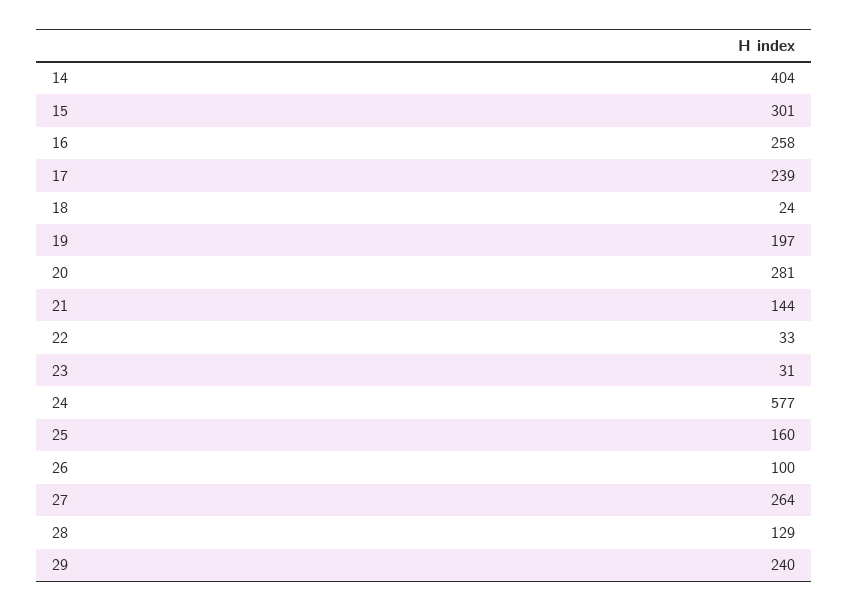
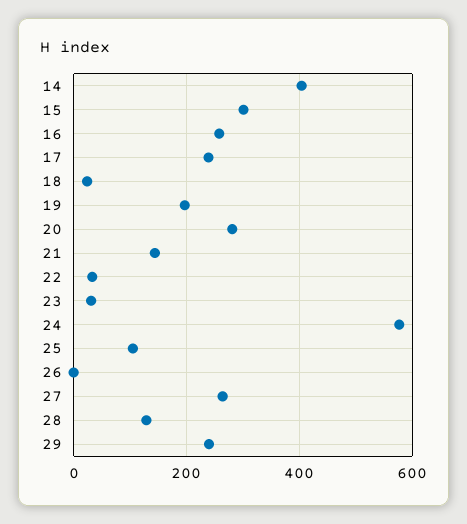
  {
    "14": 404,
    "15": 301,
    "16": 258,
    "17": 239,
    "18": 24,
    "19": 197,
    "20": 281,
    "21": 144,
    "22": 33,
    "23": 31,
    "24": 577,
-   "25": 160,
+   "25": 100,
-   "26": 100,
+   "26": 0,
    "27": 264,
    "28": 129,
    "29": 240
  }

